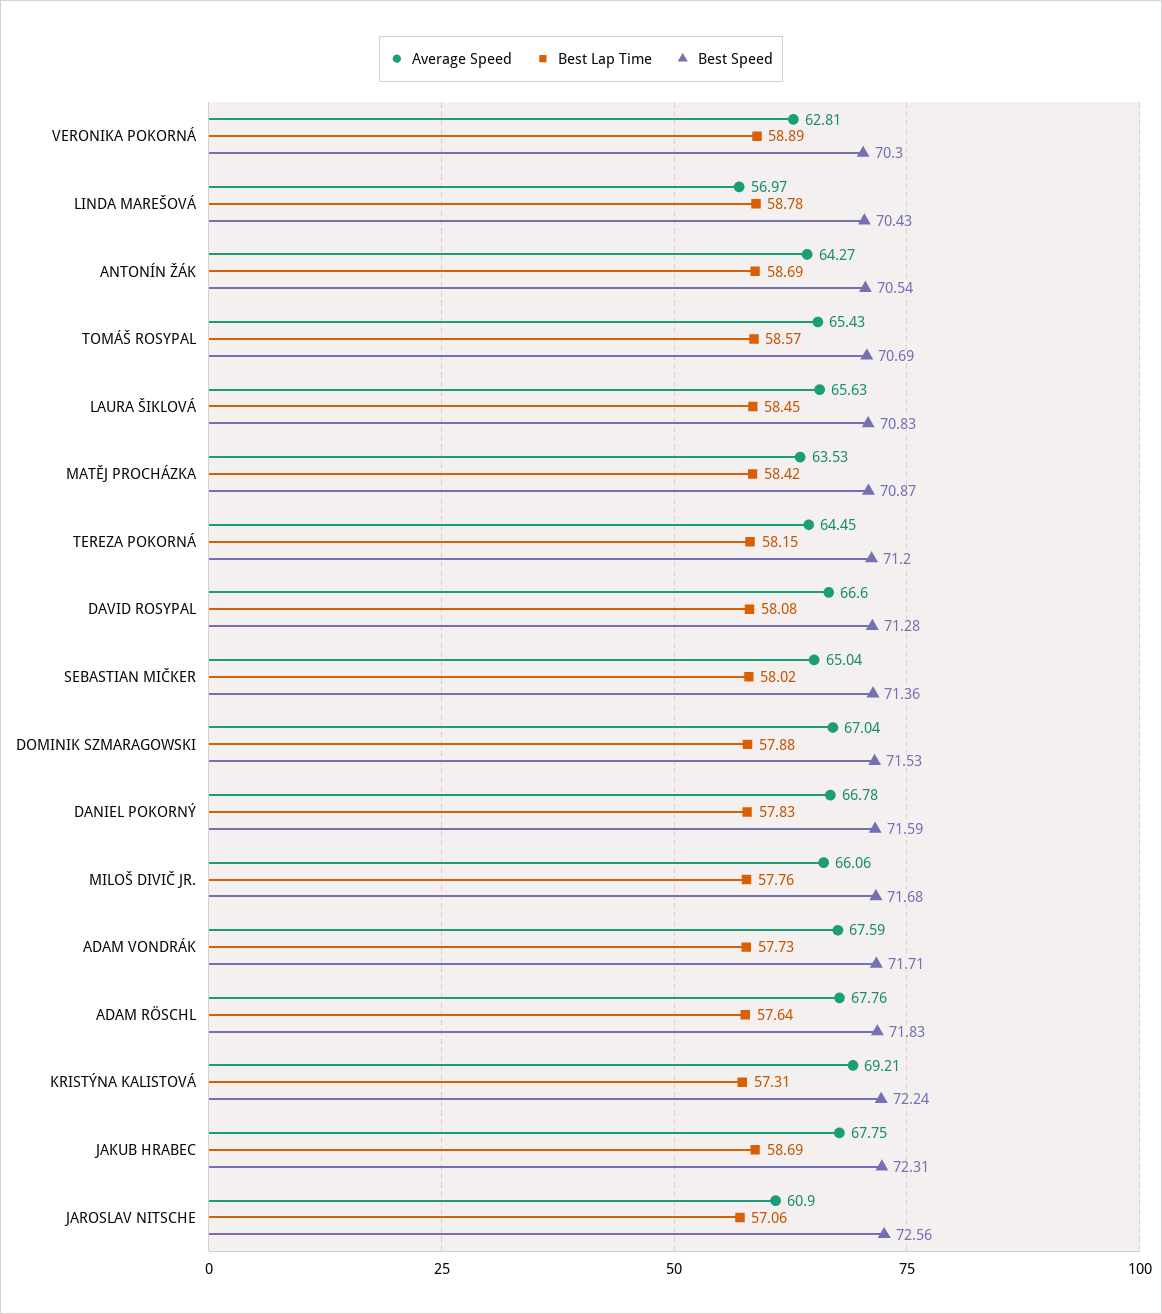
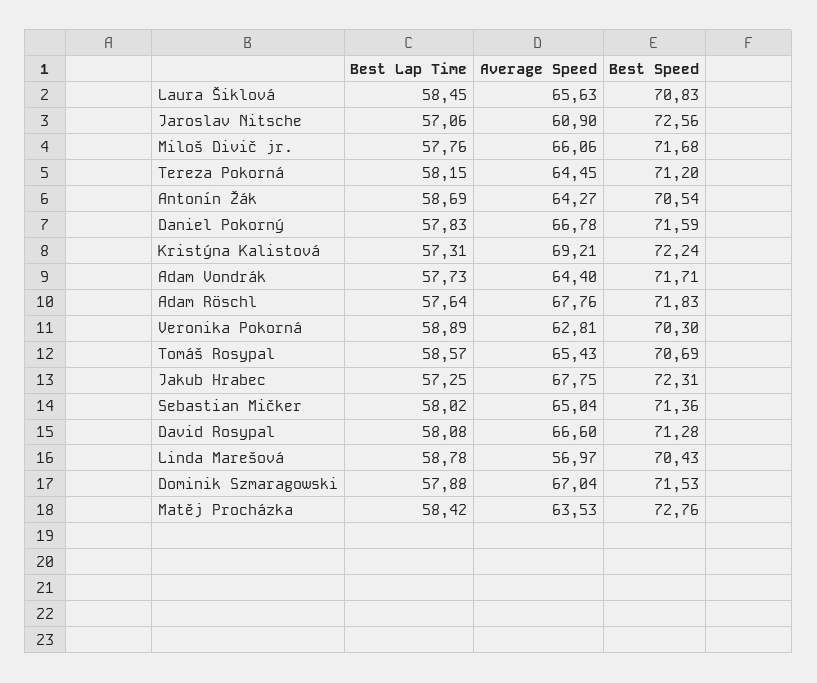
  {
    "Average Speed": {
      "VERONIKA POKORNÁ": 62.81,
      "LINDA MAREŠOVÁ": 56.97,
      "ANTONÍN ŽÁK": 64.27,
      "TOMÁŠ ROSYPAL": 65.43,
      "LAURA ŠIKLOVÁ": 65.63,
      "MATĚJ PROCHÁZKA": 63.53,
      "TEREZA POKORNÁ": 64.45,
      "DAVID ROSYPAL": 66.6,
      "SEBASTIAN MIČKER": 65.04,
      "DOMINIK SZMARAGOWSKI": 67.04,
      "DANIEL POKORNÝ": 66.78,
      "MILOŠ DIVIČ JR.": 66.06,
-     "ADAM VONDRÁK": 67.59,
+     "ADAM VONDRÁK": 64.4,
      "ADAM RÖSCHL": 67.76,
      "KRISTÝNA KALISTOVÁ": 69.21,
      "JAKUB HRABEC": 67.75,
      "JAROSLAV NITSCHE": 60.9
    },
    "Best Lap Time": {
      "VERONIKA POKORNÁ": 58.89,
      "LINDA MAREŠOVÁ": 58.78,
      "ANTONÍN ŽÁK": 58.69,
      "TOMÁŠ ROSYPAL": 58.57,
      "LAURA ŠIKLOVÁ": 58.45,
      "MATĚJ PROCHÁZKA": 58.42,
      "TEREZA POKORNÁ": 58.15,
      "DAVID ROSYPAL": 58.08,
      "SEBASTIAN MIČKER": 58.02,
      "DOMINIK SZMARAGOWSKI": 57.88,
      "DANIEL POKORNÝ": 57.83,
      "MILOŠ DIVIČ JR.": 57.76,
      "ADAM VONDRÁK": 57.73,
      "ADAM RÖSCHL": 57.64,
      "KRISTÝNA KALISTOVÁ": 57.31,
-     "JAKUB HRABEC": 58.69,
+     "JAKUB HRABEC": 57.25,
      "JAROSLAV NITSCHE": 57.06
    },
    "Best Speed": {
      "VERONIKA POKORNÁ": 70.3,
      "LINDA MAREŠOVÁ": 70.43,
      "ANTONÍN ŽÁK": 70.54,
      "TOMÁŠ ROSYPAL": 70.69,
      "LAURA ŠIKLOVÁ": 70.83,
-     "MATĚJ PROCHÁZKA": 70.87,
+     "MATĚJ PROCHÁZKA": 72.76,
      "TEREZA POKORNÁ": 71.2,
      "DAVID ROSYPAL": 71.28,
      "SEBASTIAN MIČKER": 71.36,
      "DOMINIK SZMARAGOWSKI": 71.53,
      "DANIEL POKORNÝ": 71.59,
      "MILOŠ DIVIČ JR.": 71.68,
      "ADAM VONDRÁK": 71.71,
      "ADAM RÖSCHL": 71.83,
      "KRISTÝNA KALISTOVÁ": 72.24,
      "JAKUB HRABEC": 72.31,
      "JAROSLAV NITSCHE": 72.56
    }
  }

